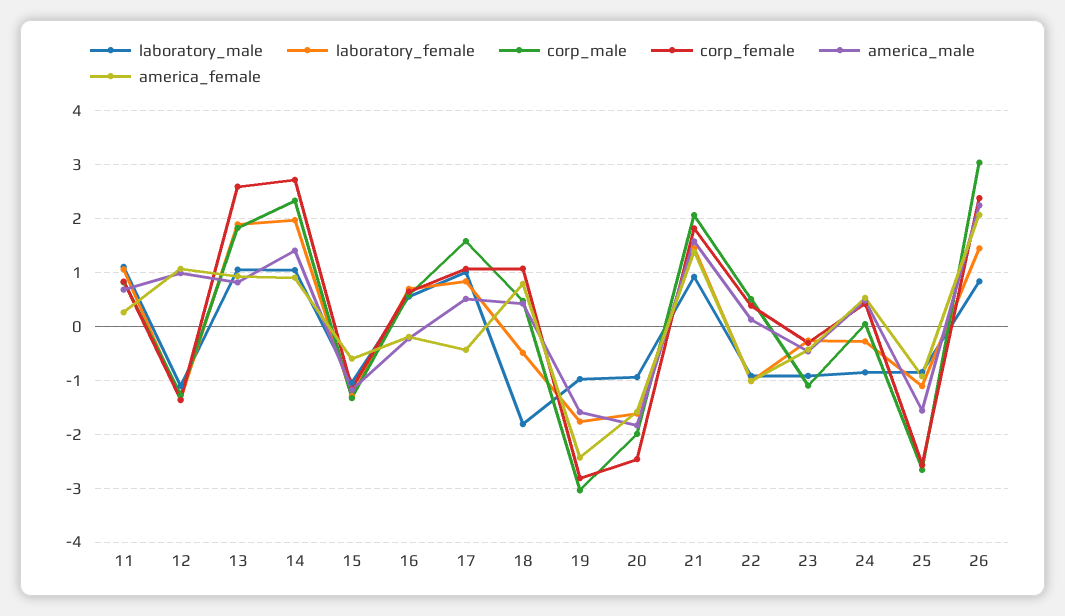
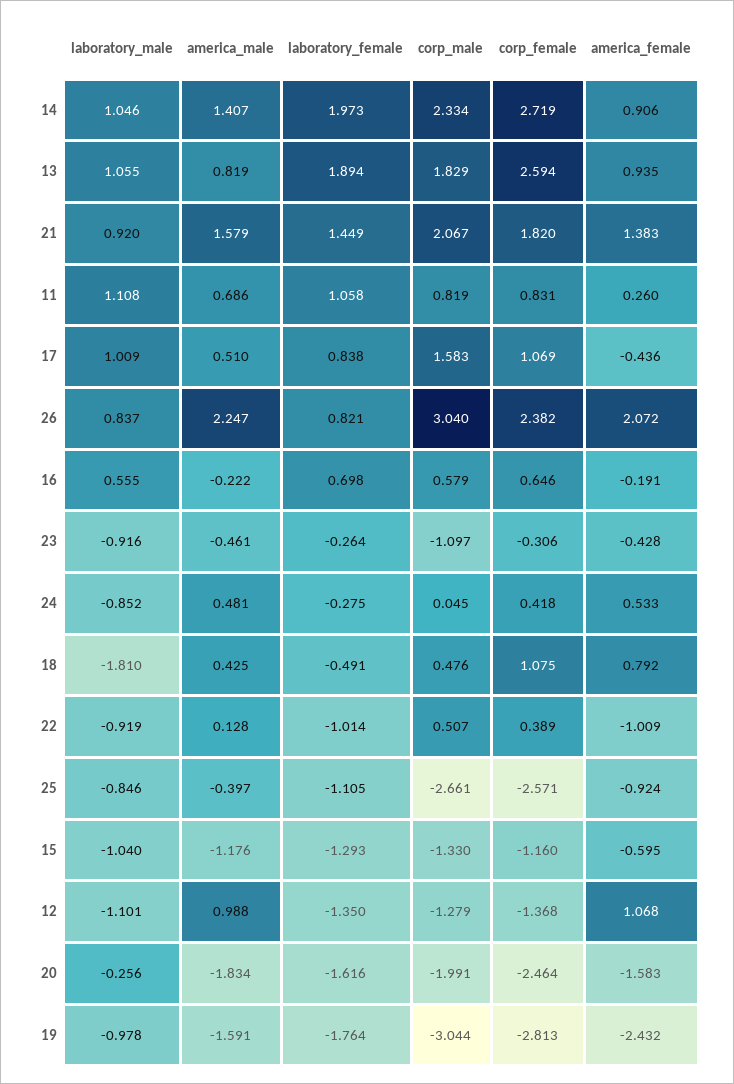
  {
    "laboratory_male": {
      "11": 1.108,
      "12": -1.101,
      "13": 1.055,
      "14": 1.046,
      "15": -1.04,
      "16": 0.555,
      "17": 1.009,
      "18": -1.81,
      "19": -0.978,
-     "20": -1,
+     "20": -0.256,
      "21": 0.92,
      "22": -0.919,
      "23": -0.916,
      "24": -0.852,
      "25": -0.846,
      "26": 0.837
    },
    "laboratory_female": {
      "11": 1.058,
      "12": -1.35,
      "13": 1.894,
      "14": 1.973,
      "15": -1.293,
      "16": 0.698,
      "17": 0.838,
      "18": -0.491,
      "19": -1.764,
      "20": -1.616,
      "21": 1.449,
      "22": -1.014,
      "23": -0.264,
      "24": -0.275,
      "25": -1.105,
-     "26": 1.4
+     "26": 0.821
    },
    "corp_male": {
      "11": 0.819,
      "12": -1.279,
      "13": 1.829,
      "14": 2.334,
      "15": -1.33,
      "16": 0.579,
      "17": 1.583,
      "18": 0.476,
      "19": -3.044,
      "20": -1.991,
      "21": 2.067,
      "22": 0.507,
      "23": -1.097,
      "24": 0.045,
      "25": -2.661,
      "26": 3.04
    },
    "corp_female": {
      "11": 0.831,
      "12": -1.368,
      "13": 2.594,
      "14": 2.719,
      "15": -1.16,
      "16": 0.646,
      "17": 1.069,
      "18": 1.075,
      "19": -2.813,
      "20": -2.464,
      "21": 1.82,
      "22": 0.389,
      "23": -0.306,
      "24": 0.418,
      "25": -2.571,
      "26": 2.382
    },
    "america_male": {
      "11": 0.686,
      "12": 0.988,
      "13": 0.819,
      "14": 1.407,
      "15": -1.176,
      "16": -0.222,
      "17": 0.51,
      "18": 0.425,
      "19": -1.591,
      "20": -1.834,
      "21": 1.579,
      "22": 0.128,
      "23": -0.461,
      "24": 0.481,
-     "25": -1.6,
+     "25": -0.397,
      "26": 2.247
    },
    "america_female": {
      "11": 0.26,
      "12": 1.068,
      "13": 0.935,
      "14": 0.906,
      "15": -0.595,
      "16": -0.191,
      "17": -0.436,
      "18": 0.792,
      "19": -2.432,
      "20": -1.583,
      "21": 1.383,
      "22": -1.009,
      "23": -0.428,
      "24": 0.533,
      "25": -0.924,
      "26": 2.072
    }
  }

